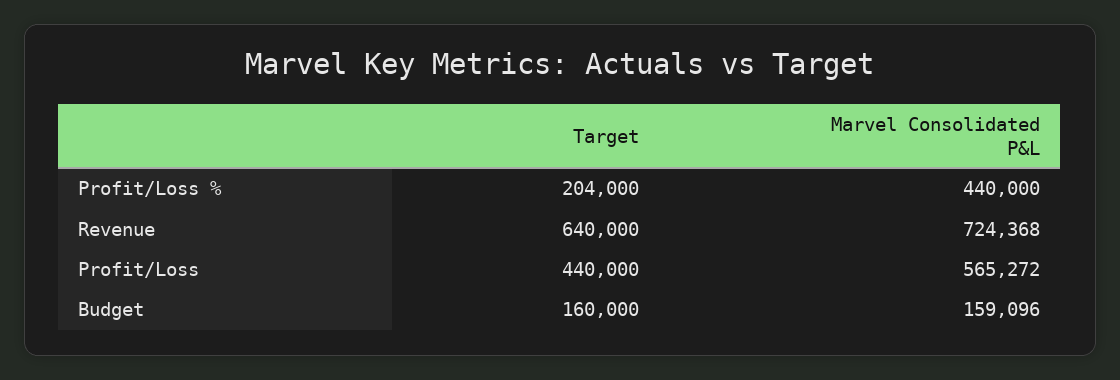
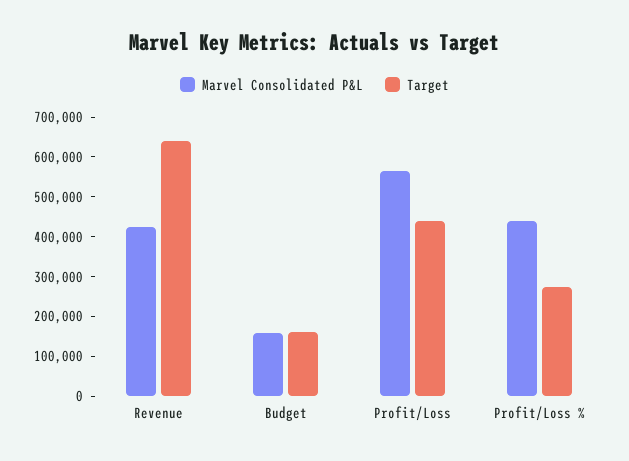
  {
    "Target": {
-     "Profit/Loss %": 204000,
+     "Profit/Loss %": 275000,
      "Revenue": 640000,
      "Profit/Loss": 440000,
      "Budget": 160000
    },
    "Marvel Consolidated P&L": {
      "Profit/Loss %": 440000,
-     "Revenue": 724368,
+     "Revenue": 425000,
      "Profit/Loss": 565272,
      "Budget": 159096
    }
  }

